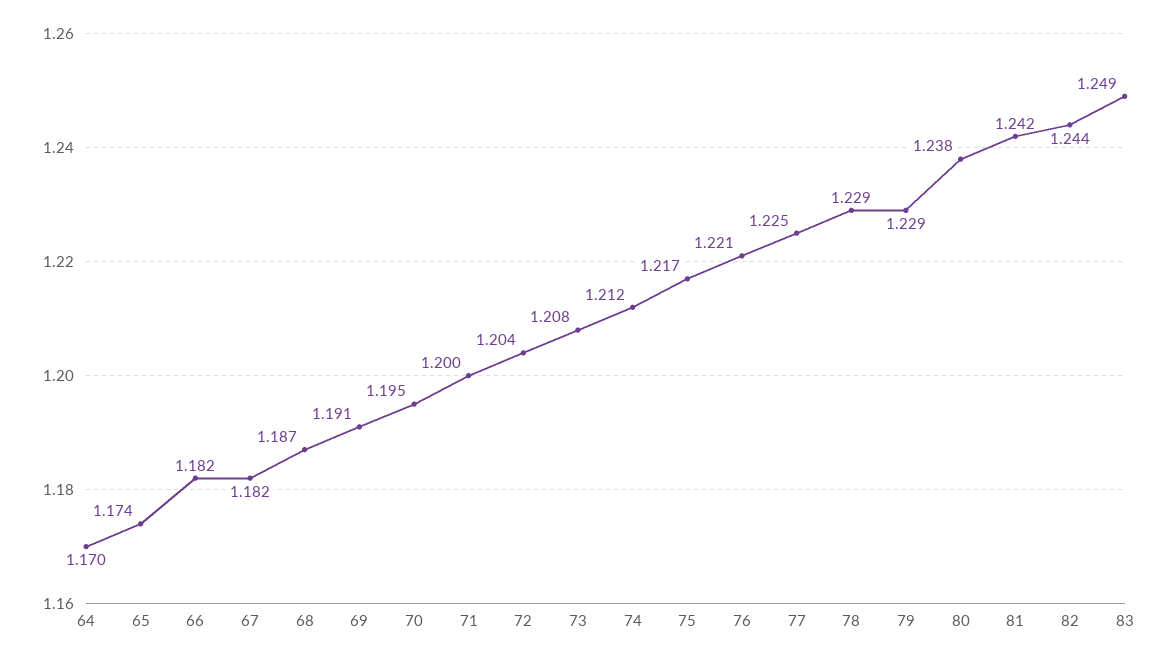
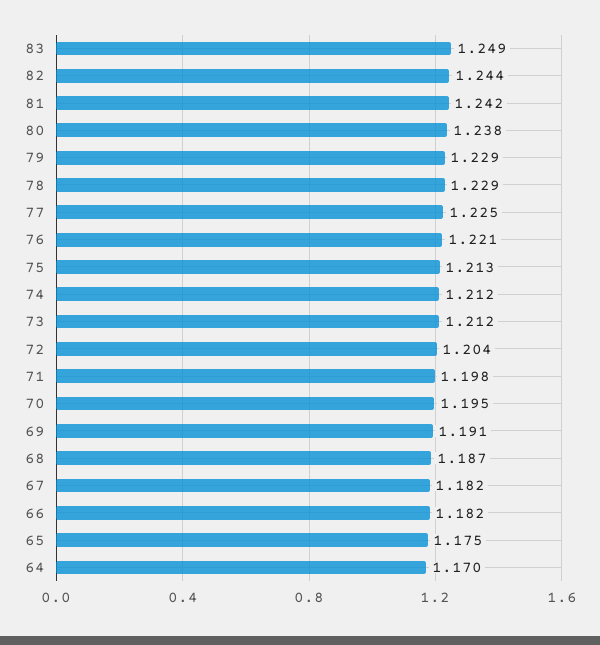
  {
    "64": 1.17,
-   "65": 1.174,
+   "65": 1.175,
    "66": 1.182,
    "67": 1.182,
    "68": 1.187,
    "69": 1.191,
    "70": 1.195,
-   "71": 1.2,
+   "71": 1.198,
    "72": 1.204,
-   "73": 1.208,
+   "73": 1.212,
    "74": 1.212,
-   "75": 1.217,
+   "75": 1.213,
    "76": 1.221,
    "77": 1.225,
    "78": 1.229,
    "79": 1.229,
    "80": 1.238,
    "81": 1.242,
    "82": 1.244,
    "83": 1.249
  }

